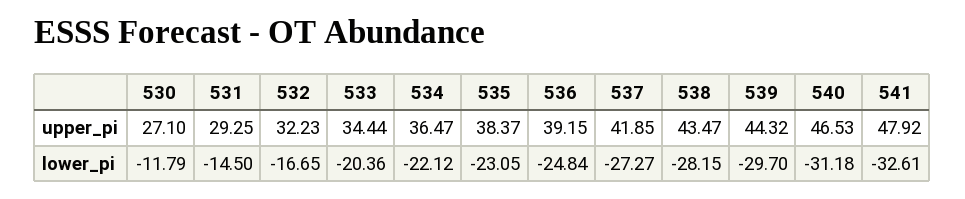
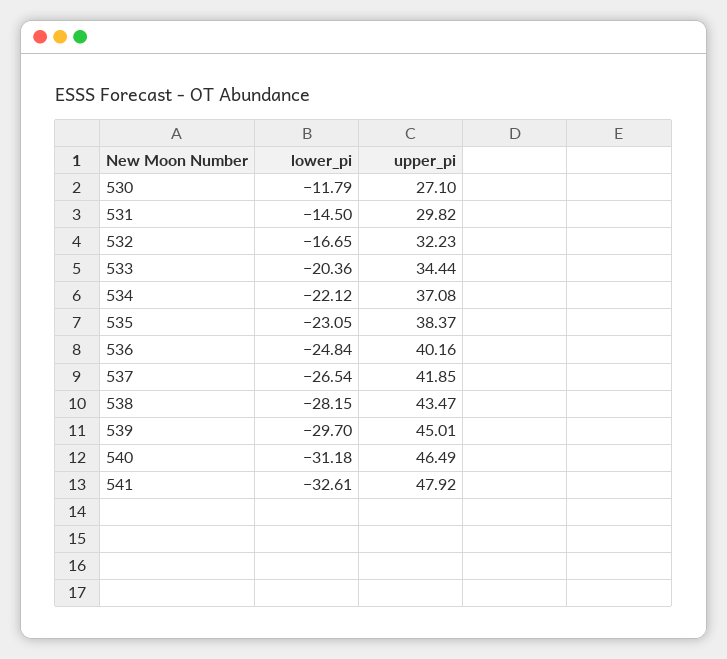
  {
    "530": {
      "upper_pi": 27.1,
      "lower_pi": -11.79
    },
    "531": {
-     "upper_pi": 29.25,
+     "upper_pi": 29.82,
      "lower_pi": -14.5
    },
    "532": {
      "upper_pi": 32.23,
      "lower_pi": -16.65
    },
    "533": {
      "upper_pi": 34.44,
      "lower_pi": -20.36
    },
    "534": {
-     "upper_pi": 36.47,
+     "upper_pi": 37.08,
      "lower_pi": -22.12
    },
    "535": {
      "upper_pi": 38.37,
      "lower_pi": -23.05
    },
    "536": {
-     "upper_pi": 39.15,
+     "upper_pi": 40.16,
      "lower_pi": -24.84
    },
    "537": {
      "upper_pi": 41.85,
-     "lower_pi": -27.27
+     "lower_pi": -26.54
    },
    "538": {
      "upper_pi": 43.47,
      "lower_pi": -28.15
    },
    "539": {
-     "upper_pi": 44.32,
+     "upper_pi": 45.01,
      "lower_pi": -29.7
    },
    "540": {
-     "upper_pi": 46.53,
+     "upper_pi": 46.49,
      "lower_pi": -31.18
    },
    "541": {
      "upper_pi": 47.92,
      "lower_pi": -32.61
    }
  }

